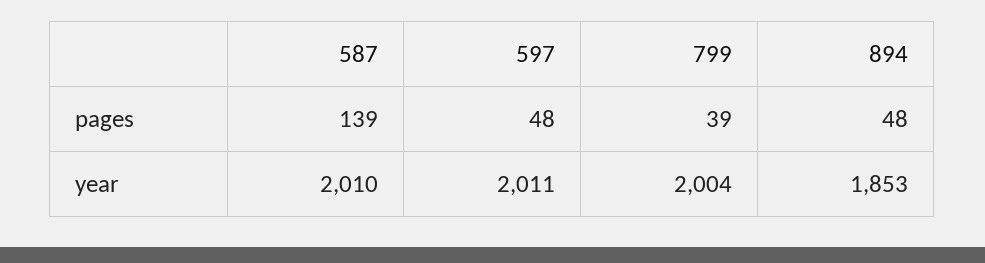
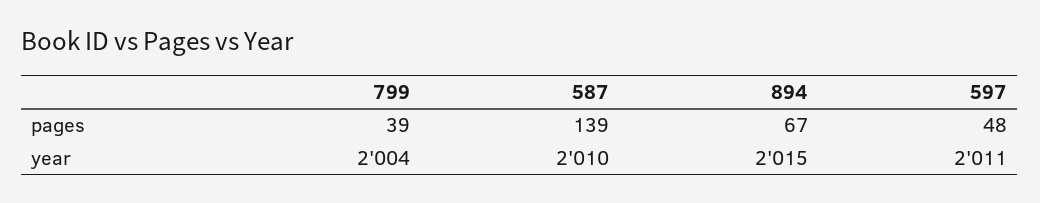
  {
    "587": {
      "pages": 139,
      "year": 2010
    },
    "597": {
      "pages": 48,
      "year": 2011
    },
    "799": {
      "pages": 39,
      "year": 2004
    },
    "894": {
-     "pages": 48,
+     "pages": 67,
-     "year": 1853
+     "year": 2015
    }
  }

